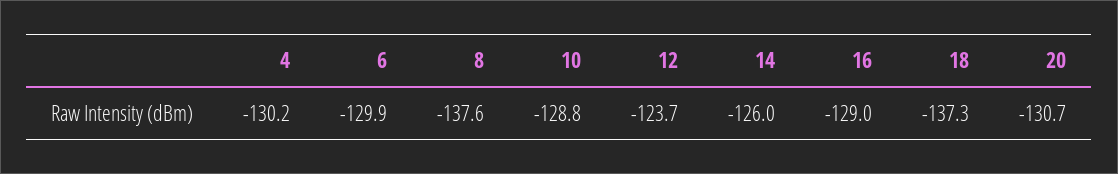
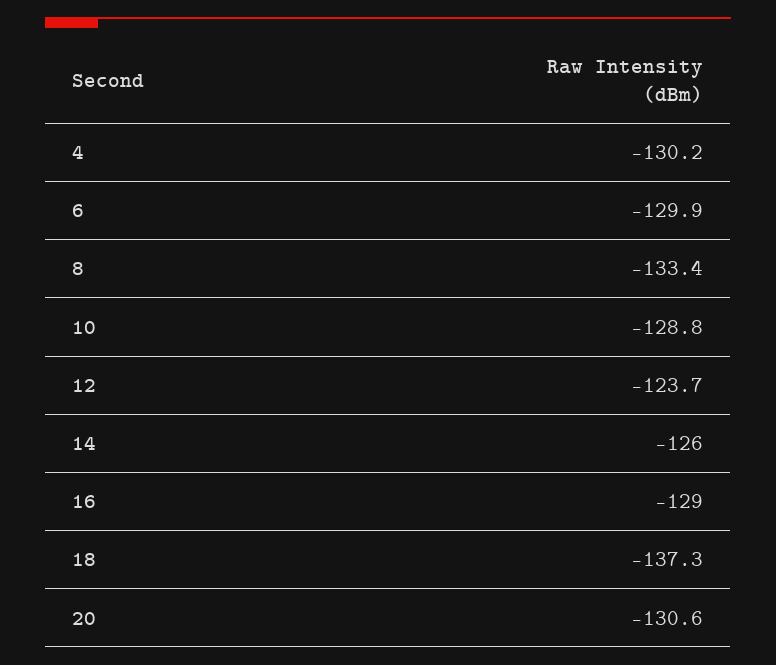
  {
    "4": -130.2,
    "6": -129.9,
-   "8": -137.6,
+   "8": -133.4,
    "10": -128.8,
    "12": -123.7,
    "14": -126,
    "16": -129,
    "18": -137.3,
-   "20": -130.7
+   "20": -130.6
  }

